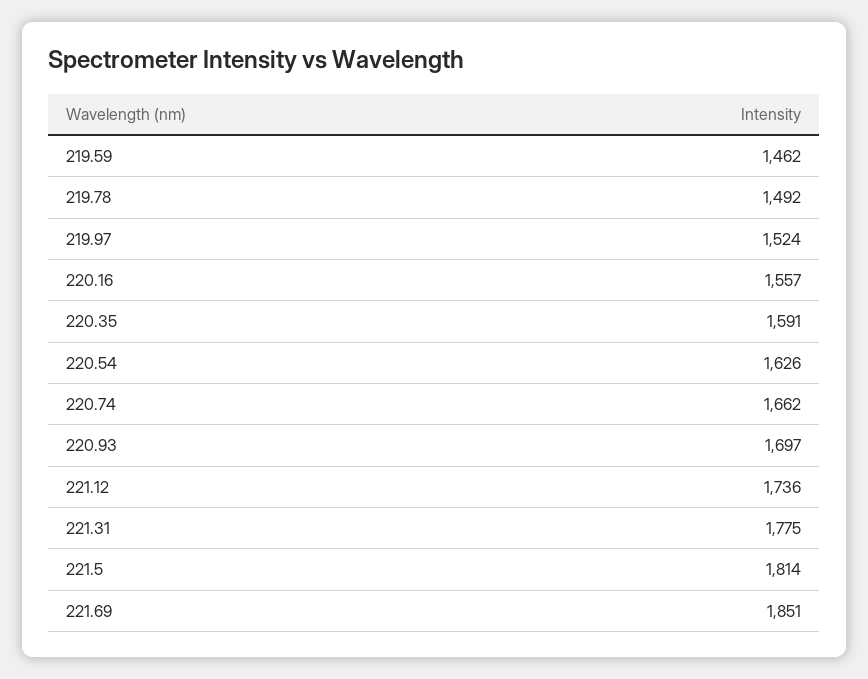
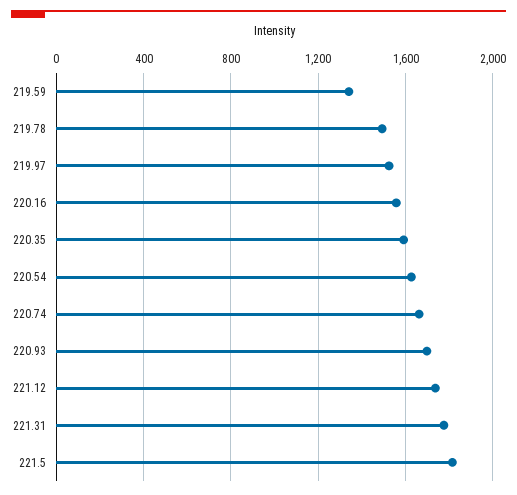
  {
-   "219.59": 1462,
+   "219.59": 1350,
    "219.78": 1492,
    "219.97": 1524,
    "220.16": 1557,
    "220.35": 1591,
    "220.54": 1626,
    "220.74": 1662,
    "220.93": 1697,
    "221.12": 1736,
    "221.31": 1775,
-   "221.5": 1814,
+   "221.5": 1814
-   "221.69": 1851
  }

